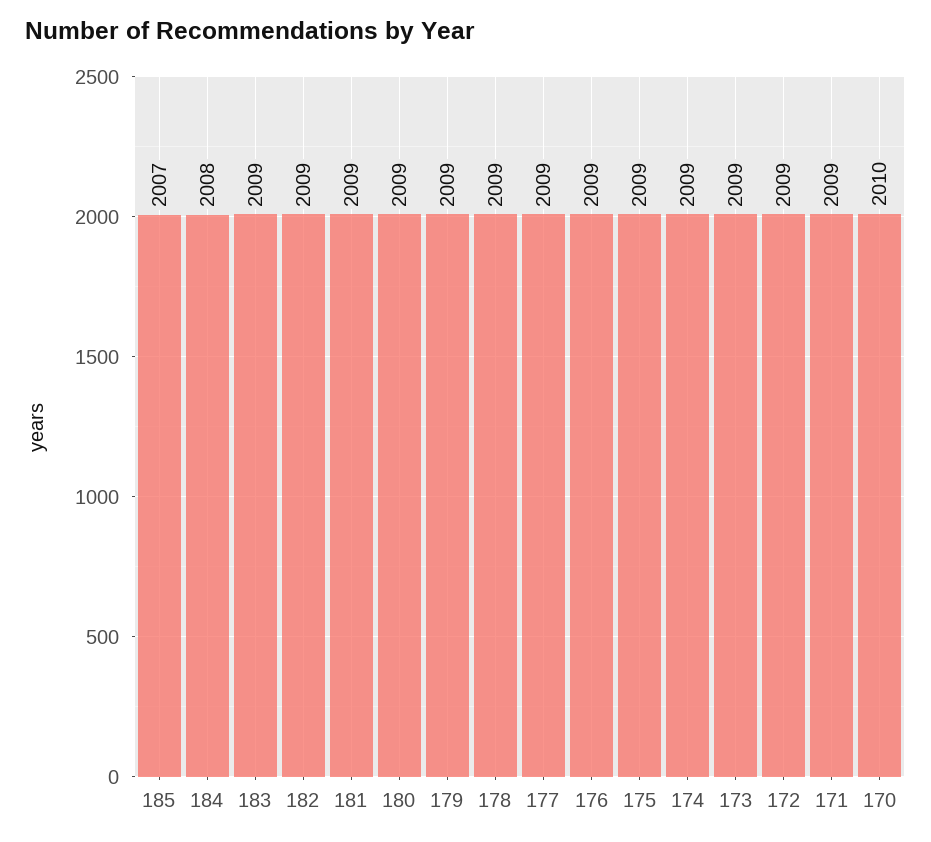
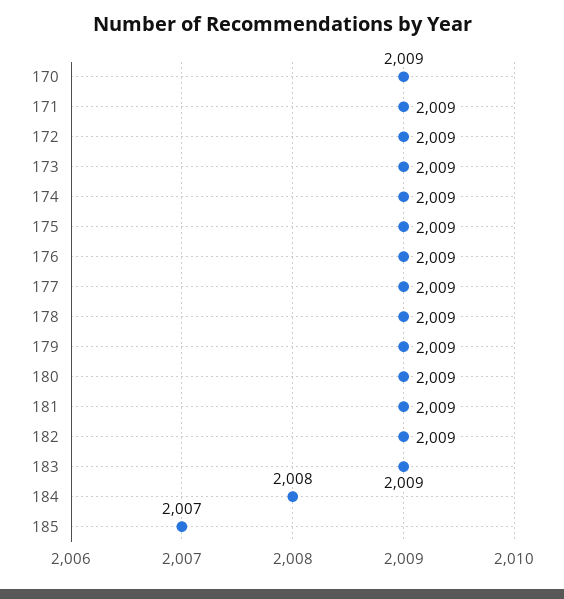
  {
    "185": 2007,
    "184": 2008,
    "183": 2009,
    "182": 2009,
    "181": 2009,
    "180": 2009,
    "179": 2009,
    "178": 2009,
    "177": 2009,
    "176": 2009,
    "175": 2009,
    "174": 2009,
    "173": 2009,
    "172": 2009,
    "171": 2009,
-   "170": 2010
+   "170": 2009
  }

